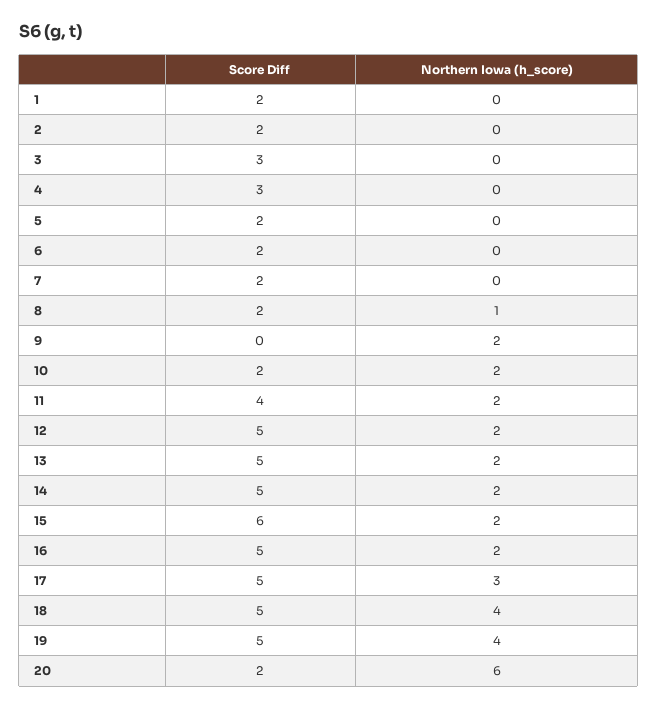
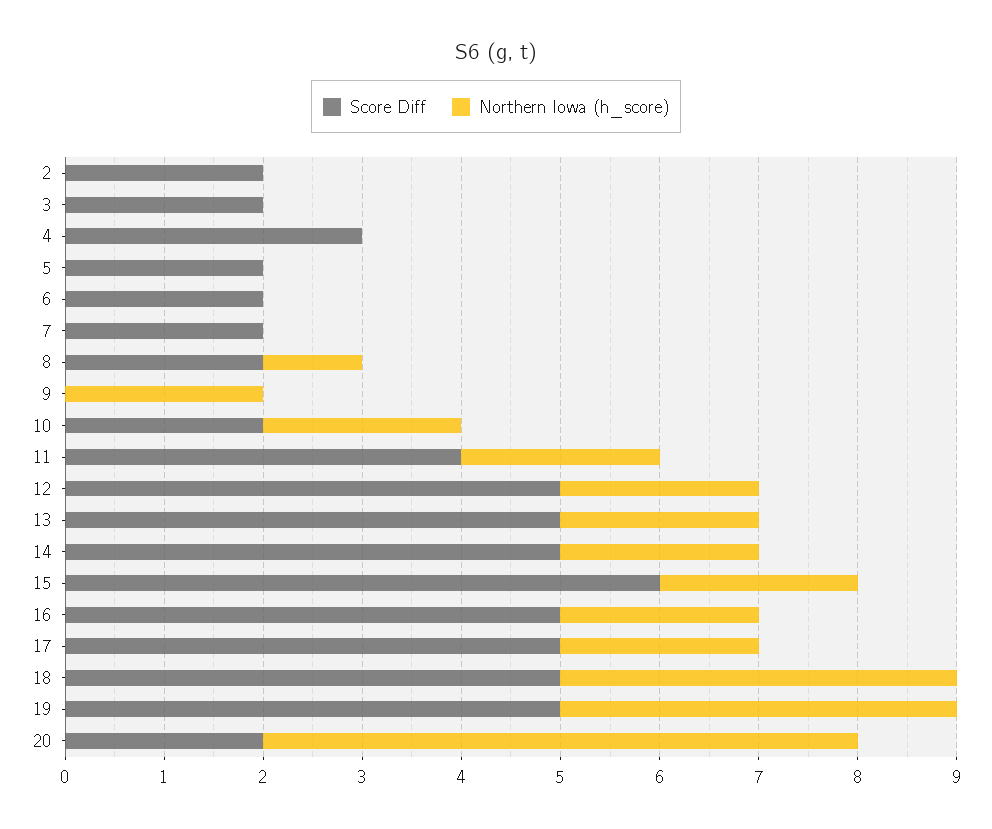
  {
    "Score Diff": {
-     "1": 2,
      "2": 2,
-     "3": 3,
+     "3": 2,
      "4": 3,
      "5": 2,
      "6": 2,
      "7": 2,
      "8": 2,
      "9": 0,
      "10": 2,
      "11": 4,
      "12": 5,
      "13": 5,
      "14": 5,
      "15": 6,
      "16": 5,
      "17": 5,
      "18": 5,
      "19": 5,
      "20": 2
    },
    "Northern Iowa (h_score)": {
-     "1": 0,
      "2": 0,
      "3": 0,
      "4": 0,
      "5": 0,
      "6": 0,
      "7": 0,
      "8": 1,
      "9": 2,
      "10": 2,
      "11": 2,
      "12": 2,
      "13": 2,
      "14": 2,
      "15": 2,
      "16": 2,
-     "17": 3,
+     "17": 2,
      "18": 4,
      "19": 4,
      "20": 6
    }
  }

